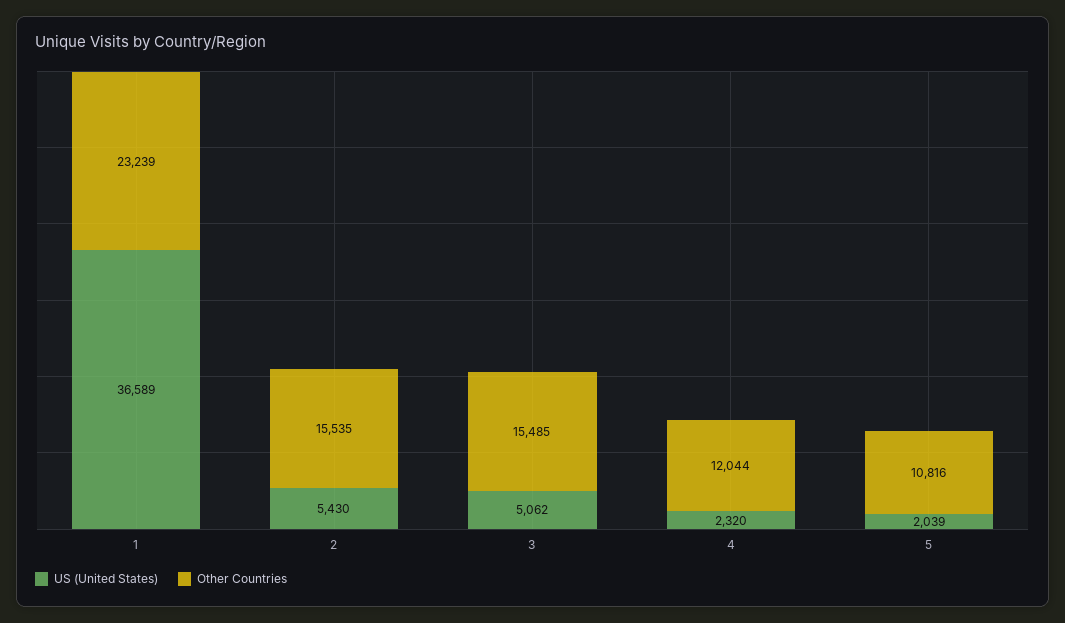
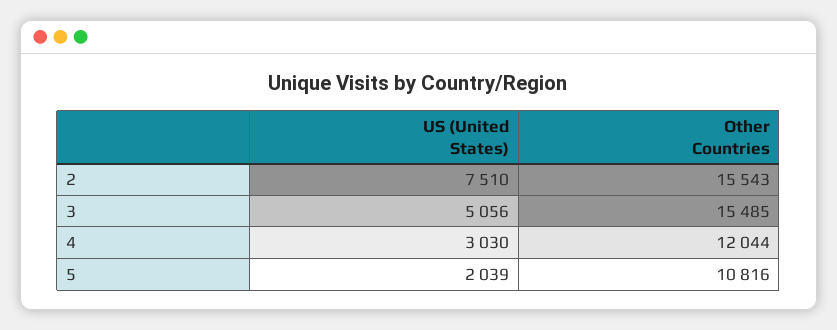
  {
    "US (United States)": {
-     "1": 36589,
-     "2": 5430,
+     "2": 7510,
-     "3": 5062,
+     "3": 5056,
-     "4": 2320,
+     "4": 3030,
      "5": 2039
    },
    "Other Countries": {
-     "1": 23239,
-     "2": 15535,
+     "2": 15543,
      "3": 15485,
      "4": 12044,
      "5": 10816
    }
  }

